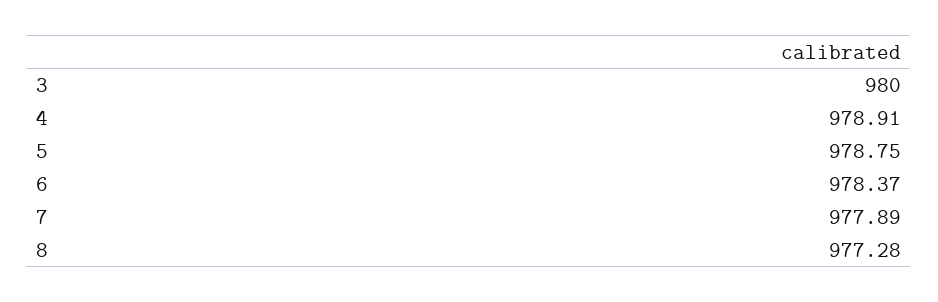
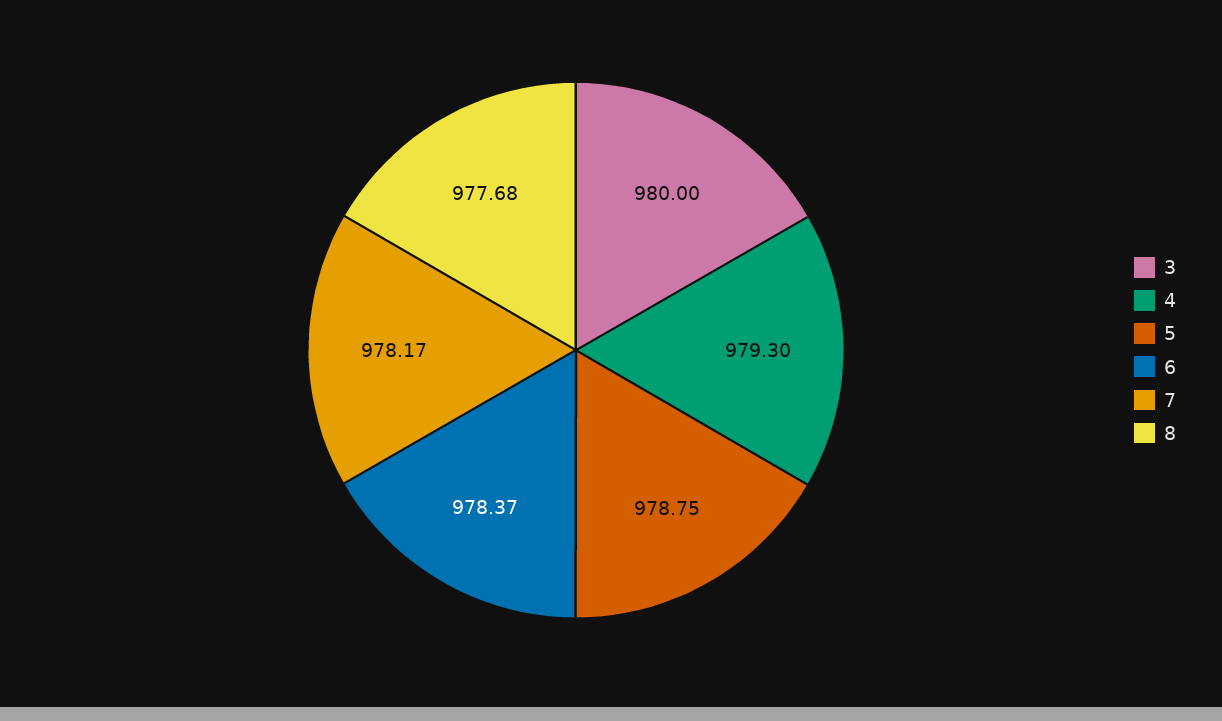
  {
    "3": 980,
-   "4": 978.91,
+   "4": 979.3,
    "5": 978.75,
    "6": 978.37,
-   "7": 977.89,
+   "7": 978.17,
-   "8": 977.28
+   "8": 977.68
  }

